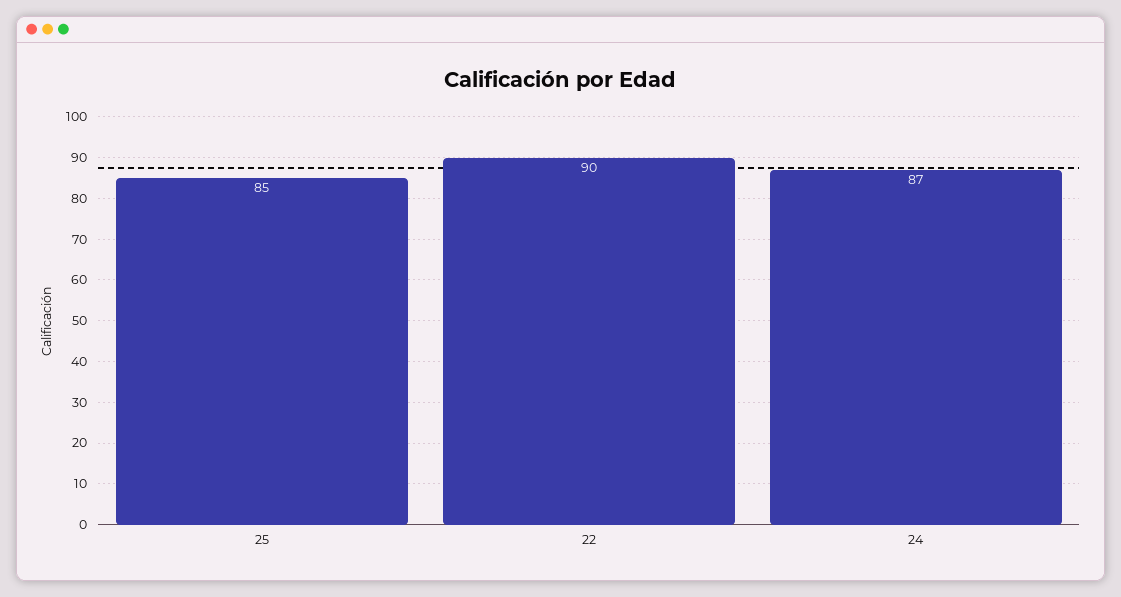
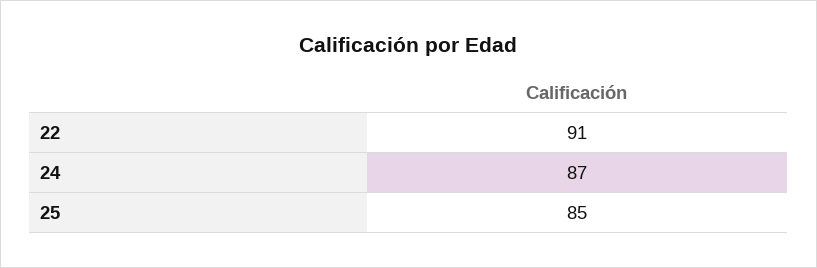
  {
    "25": 85,
-   "22": 90,
+   "22": 91,
    "24": 87
  }

